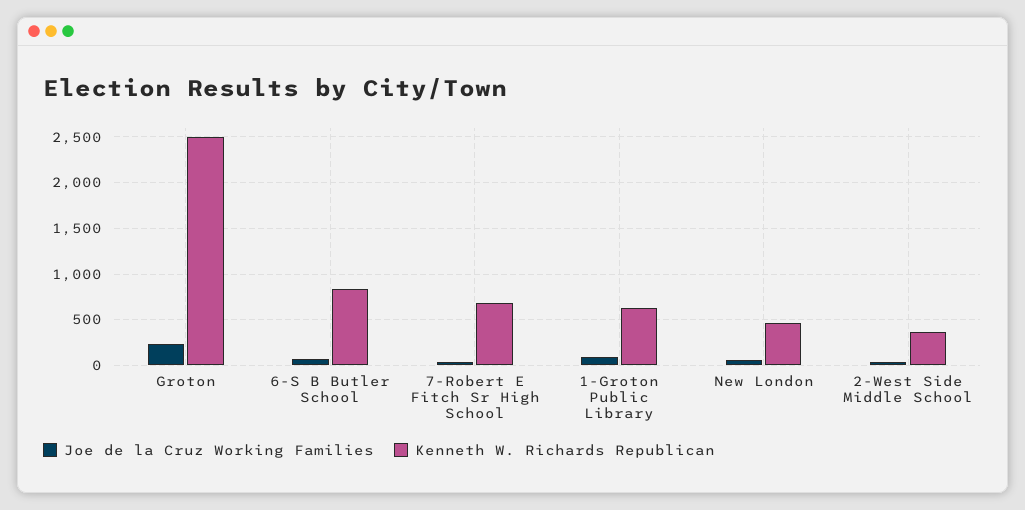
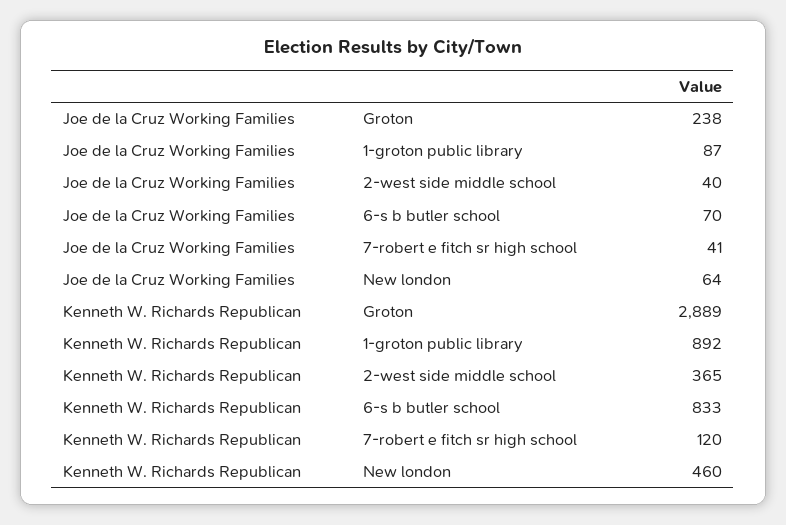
  {
    "Joe de la Cruz Working Families": {
      "Groton": 238,
      "6-S B Butler School": 70,
      "7-Robert E Fitch Sr High School": 41,
      "1-Groton Public Library": 87,
      "New London": 64,
      "2-West Side Middle School": 40
    },
    "Kenneth W. Richards Republican": {
-     "Groton": 2500,
+     "Groton": 2889,
      "6-S B Butler School": 833,
-     "7-Robert E Fitch Sr High School": 700,
+     "7-Robert E Fitch Sr High School": 120,
-     "1-Groton Public Library": 600,
+     "1-Groton Public Library": 892,
      "New London": 460,
      "2-West Side Middle School": 365
    }
  }

